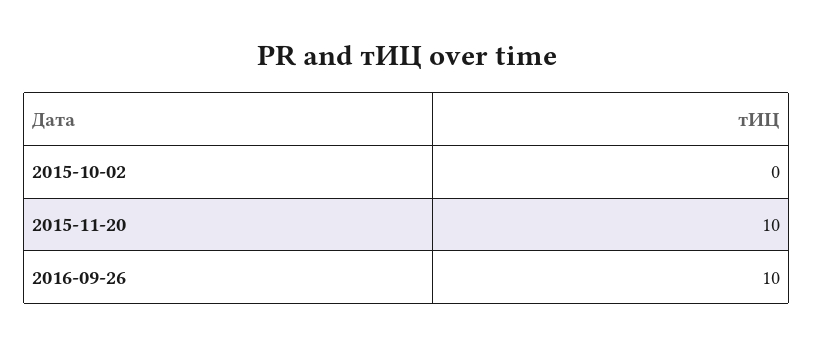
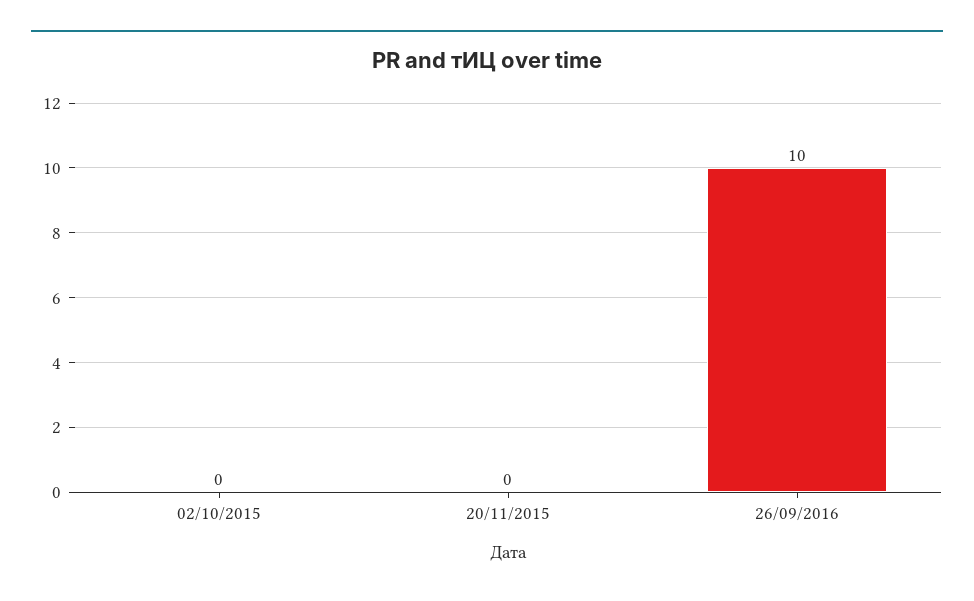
  {
    "2015-10-02": 0,
-   "2015-11-20": 10,
+   "2015-11-20": 0,
    "2016-09-26": 10
  }

